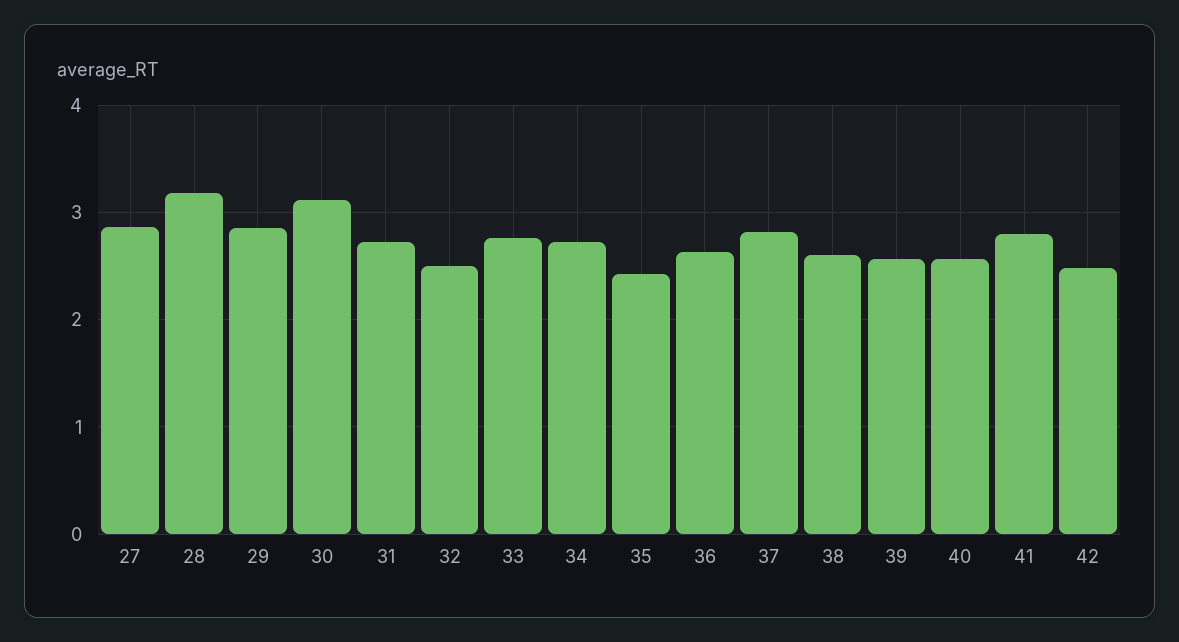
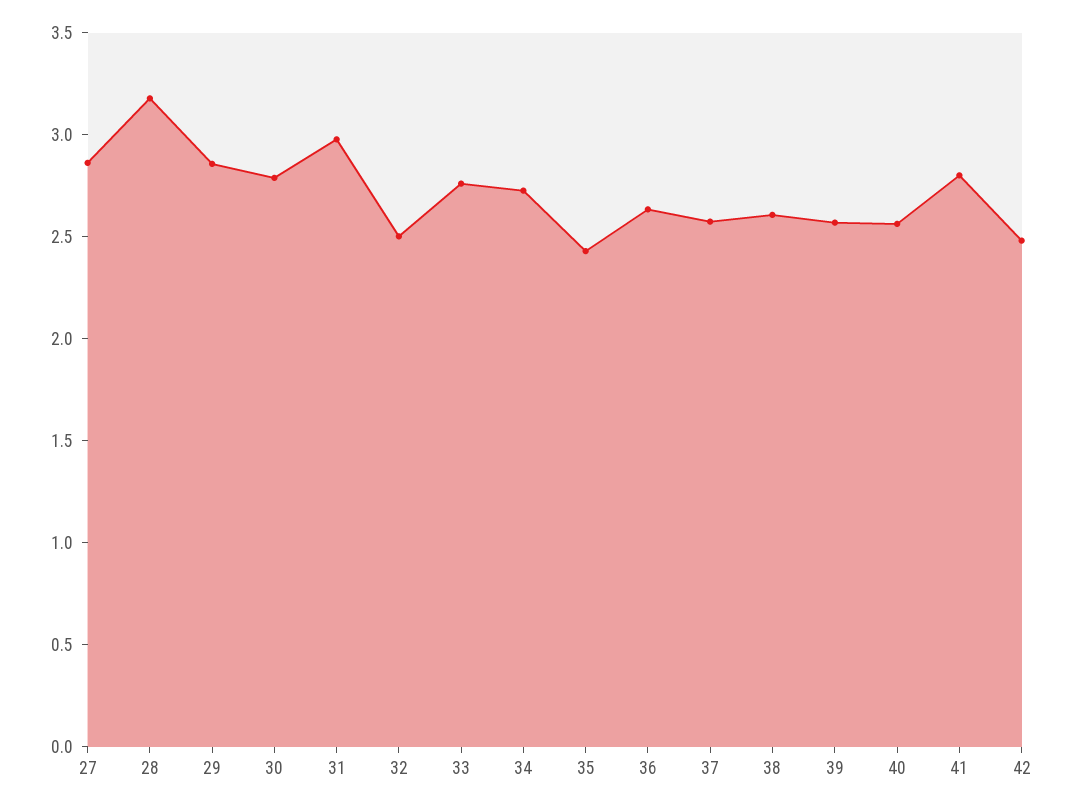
  {
    "27": 2.9,
    "28": 3.2,
    "29": 2.9,
-   "30": 3.1,
+   "30": 2.8,
-   "31": 2.7,
+   "31": 3,
    "32": 2.5,
    "33": 2.8,
    "34": 2.7,
    "35": 2.4,
    "36": 2.6,
-   "37": 2.8,
+   "37": 2.6,
    "38": 2.6,
    "39": 2.6,
    "40": 2.6,
    "41": 2.8,
    "42": 2.5
  }

